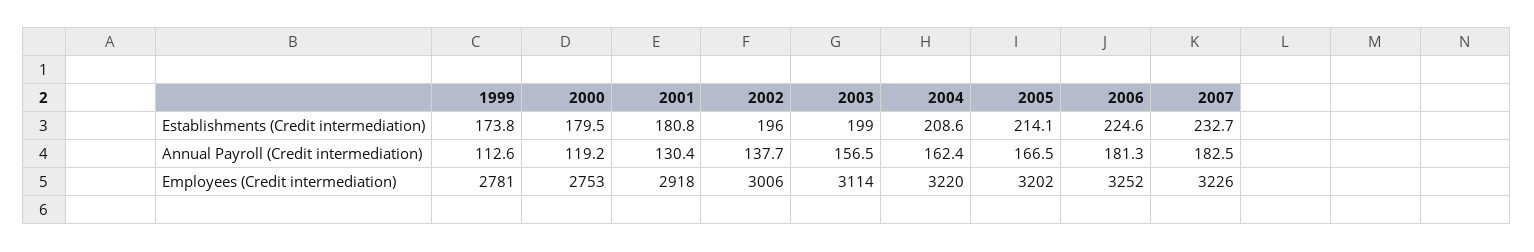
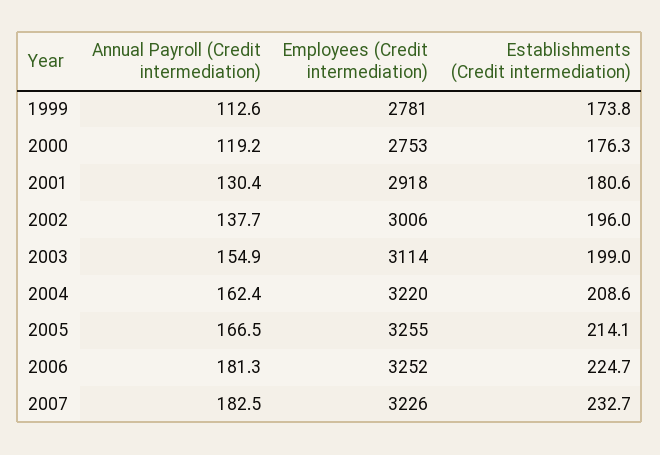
  {
    "1999": {
      "Establishments (Credit intermediation)": 173.8,
      "Annual Payroll (Credit intermediation)": 112.6,
      "Employees (Credit intermediation)": 2781
    },
    "2000": {
-     "Establishments (Credit intermediation)": 179.5,
+     "Establishments (Credit intermediation)": 176.3,
      "Annual Payroll (Credit intermediation)": 119.2,
      "Employees (Credit intermediation)": 2753
    },
    "2001": {
-     "Establishments (Credit intermediation)": 180.8,
+     "Establishments (Credit intermediation)": 180.6,
      "Annual Payroll (Credit intermediation)": 130.4,
      "Employees (Credit intermediation)": 2918
    },
    "2002": {
      "Establishments (Credit intermediation)": 196,
      "Annual Payroll (Credit intermediation)": 137.7,
      "Employees (Credit intermediation)": 3006
    },
    "2003": {
      "Establishments (Credit intermediation)": 199,
-     "Annual Payroll (Credit intermediation)": 156.5,
+     "Annual Payroll (Credit intermediation)": 154.9,
      "Employees (Credit intermediation)": 3114
    },
    "2004": {
      "Establishments (Credit intermediation)": 208.6,
      "Annual Payroll (Credit intermediation)": 162.4,
      "Employees (Credit intermediation)": 3220
    },
    "2005": {
      "Establishments (Credit intermediation)": 214.1,
      "Annual Payroll (Credit intermediation)": 166.5,
-     "Employees (Credit intermediation)": 3202
+     "Employees (Credit intermediation)": 3255
    },
    "2006": {
-     "Establishments (Credit intermediation)": 224.6,
+     "Establishments (Credit intermediation)": 224.7,
      "Annual Payroll (Credit intermediation)": 181.3,
      "Employees (Credit intermediation)": 3252
    },
    "2007": {
      "Establishments (Credit intermediation)": 232.7,
      "Annual Payroll (Credit intermediation)": 182.5,
      "Employees (Credit intermediation)": 3226
    }
  }

